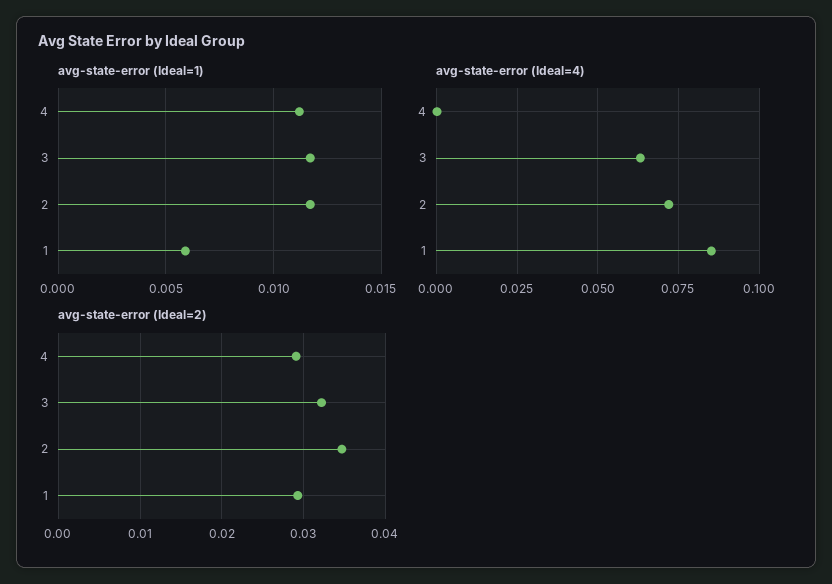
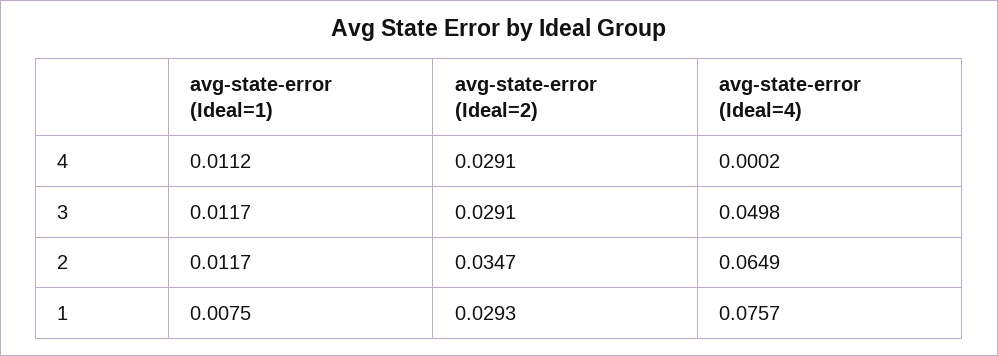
  {
    "avg-state-error (Ideal=1)": {
      "4": 0.0112,
      "3": 0.0117,
      "2": 0.0117,
-     "1": 0.006
+     "1": 0.0075
    },
    "avg-state-error (Ideal=4)": {
      "4": 0.0002,
-     "3": 0.0625,
+     "3": 0.0498,
-     "2": 0.0725,
+     "2": 0.0649,
-     "1": 0.085
+     "1": 0.0757
    },
    "avg-state-error (Ideal=2)": {
      "4": 0.0291,
-     "3": 0.032,
+     "3": 0.0291,
      "2": 0.0347,
      "1": 0.0293
    }
  }

